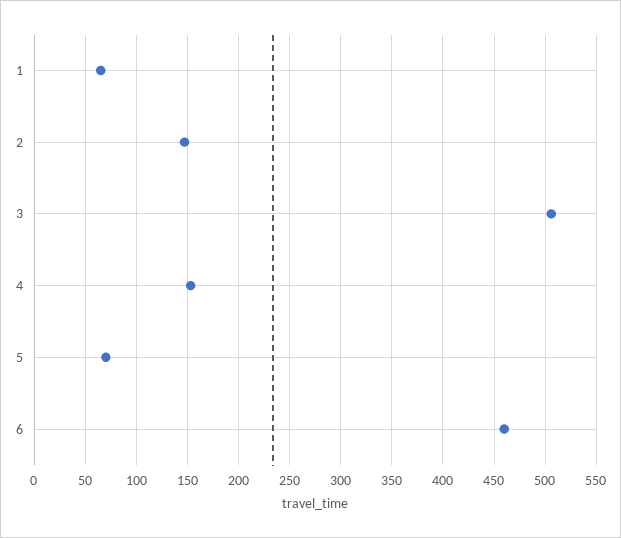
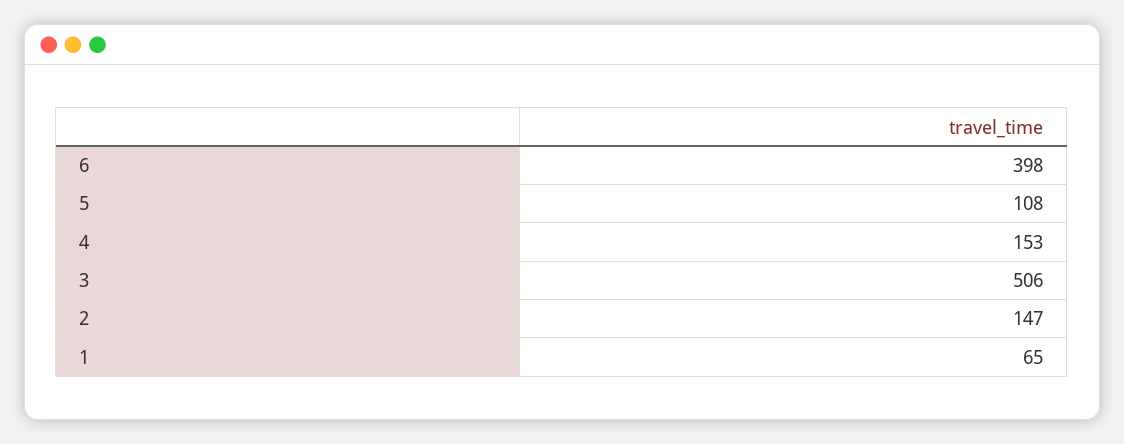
  {
    "1": 65,
    "2": 147,
    "3": 506,
    "4": 153,
-   "5": 70,
+   "5": 108,
-   "6": 460
+   "6": 398
  }

